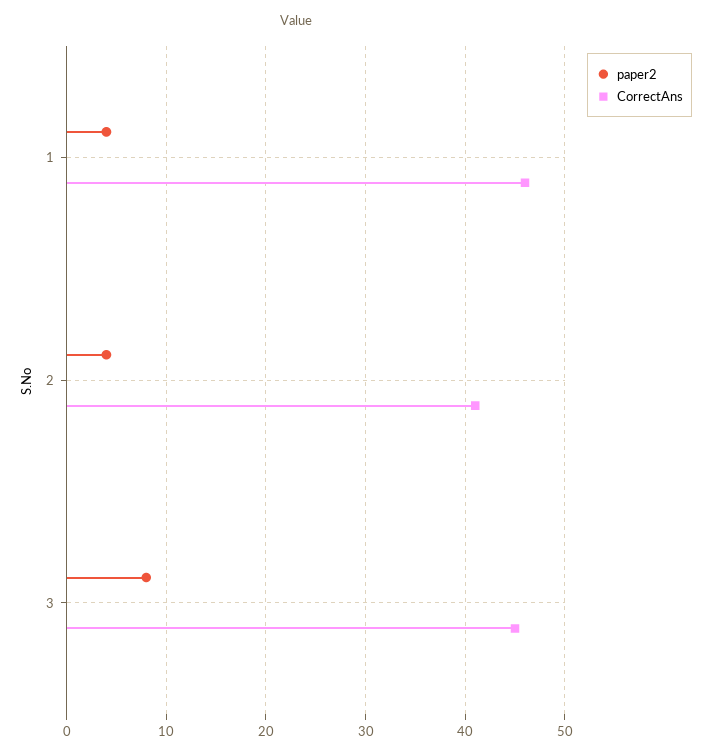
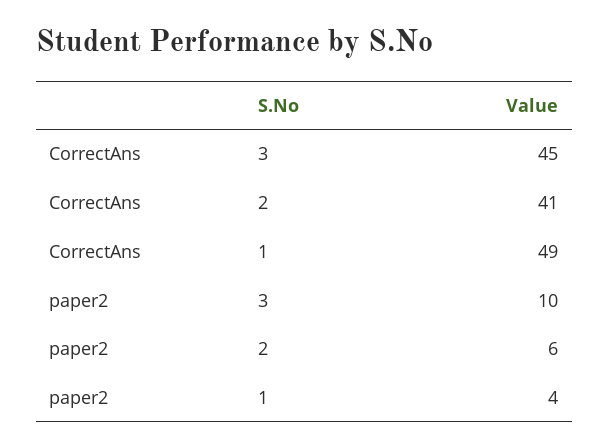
  {
    "paper2": {
      "1": 4,
-     "2": 4,
+     "2": 6,
-     "3": 8
+     "3": 10
    },
    "CorrectAns": {
-     "1": 46,
+     "1": 49,
      "2": 41,
      "3": 45
    }
  }

